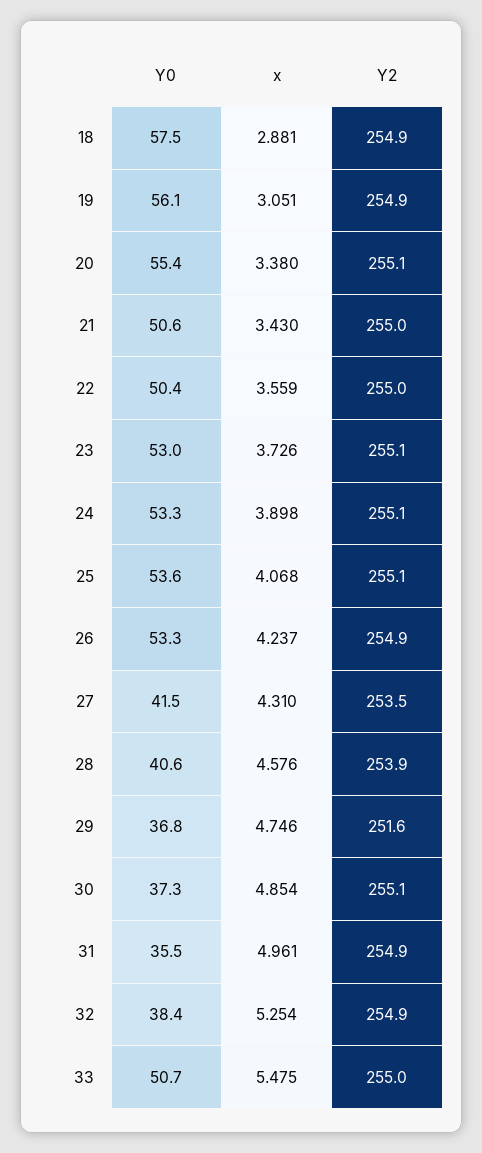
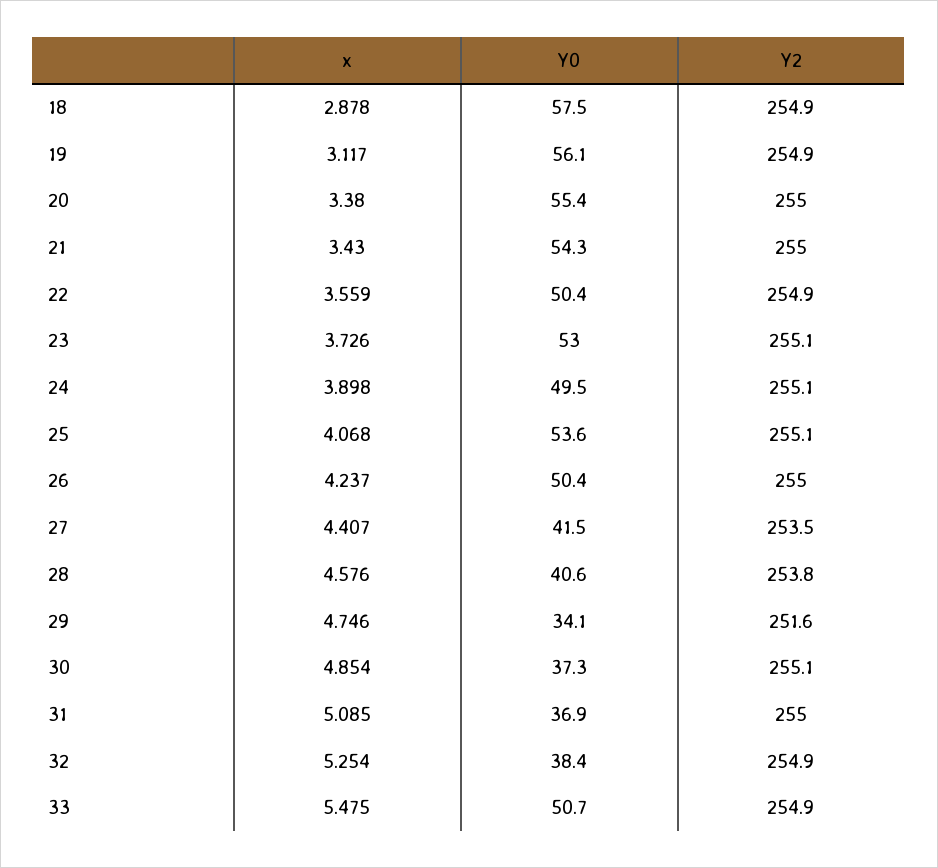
  {
    "Y0": {
      "18": 57.5,
      "19": 56.1,
      "20": 55.4,
-     "21": 50.6,
+     "21": 54.3,
      "22": 50.4,
      "23": 53,
-     "24": 53.3,
+     "24": 49.5,
      "25": 53.6,
-     "26": 53.3,
+     "26": 50.4,
      "27": 41.5,
      "28": 40.6,
-     "29": 36.8,
+     "29": 34.1,
      "30": 37.3,
-     "31": 35.5,
+     "31": 36.9,
      "32": 38.4,
      "33": 50.7
    },
    "x": {
-     "18": 2.881,
+     "18": 2.878,
-     "19": 3.051,
+     "19": 3.117,
      "20": 3.38,
      "21": 3.43,
      "22": 3.559,
      "23": 3.726,
      "24": 3.898,
      "25": 4.068,
      "26": 4.237,
-     "27": 4.31,
+     "27": 4.407,
      "28": 4.576,
      "29": 4.746,
      "30": 4.854,
-     "31": 4.961,
+     "31": 5.085,
      "32": 5.254,
      "33": 5.475
    },
    "Y2": {
      "18": 254.9,
      "19": 254.9,
-     "20": 255.1,
+     "20": 255,
      "21": 255,
-     "22": 255,
+     "22": 254.9,
      "23": 255.1,
      "24": 255.1,
      "25": 255.1,
-     "26": 254.9,
+     "26": 255,
      "27": 253.5,
-     "28": 253.9,
+     "28": 253.8,
      "29": 251.6,
      "30": 255.1,
-     "31": 254.9,
+     "31": 255,
      "32": 254.9,
-     "33": 255
+     "33": 254.9
    }
  }

